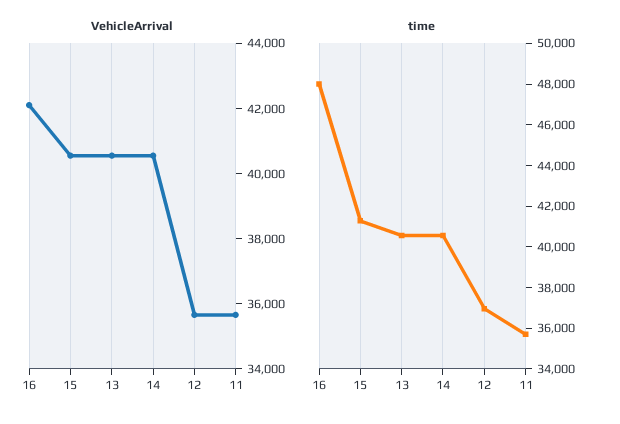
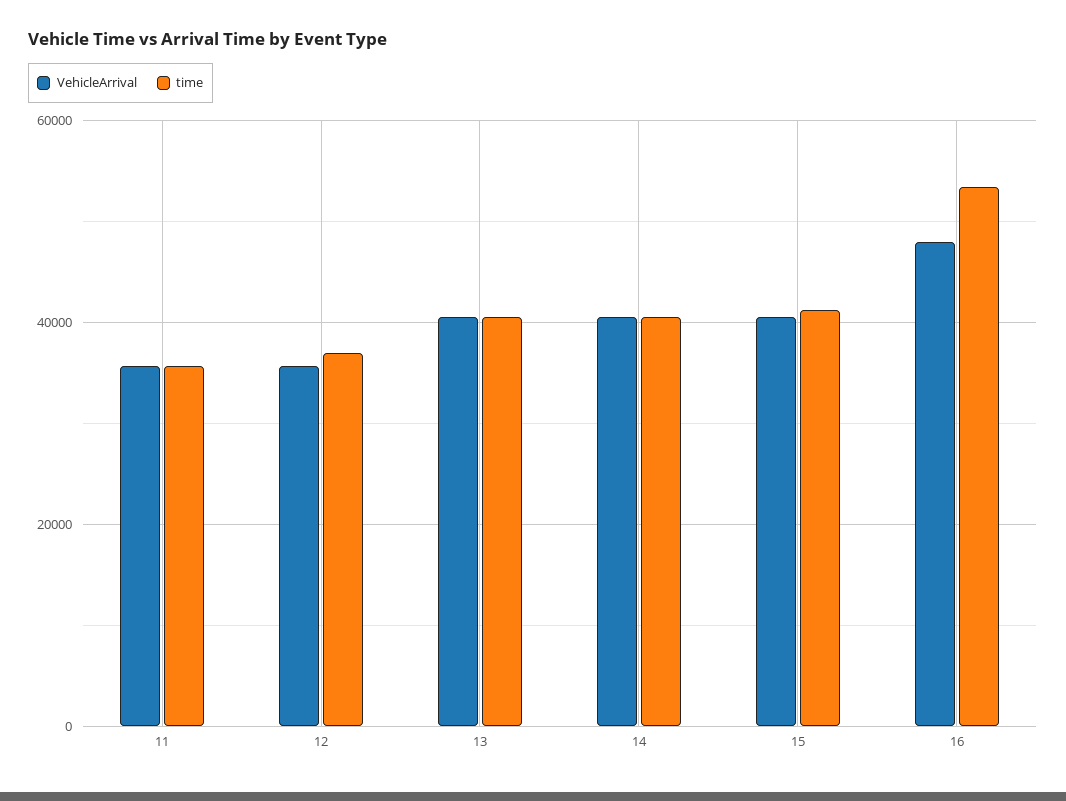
  {
    "VehicleArrival": {
-     "16": 42000,
+     "16": 48000,
      "15": 40500,
      "13": 40500,
      "14": 40500,
      "12": 35500,
      "11": 35500
    },
    "time": {
-     "16": 48000,
+     "16": 54000,
      "15": 41500,
      "13": 40500,
      "14": 40500,
      "12": 37000,
      "11": 35500
    }
  }

